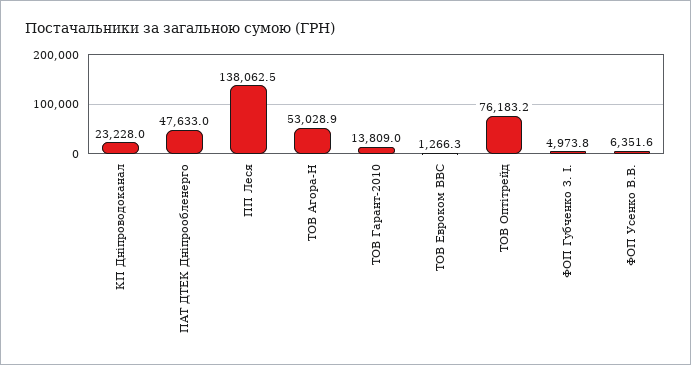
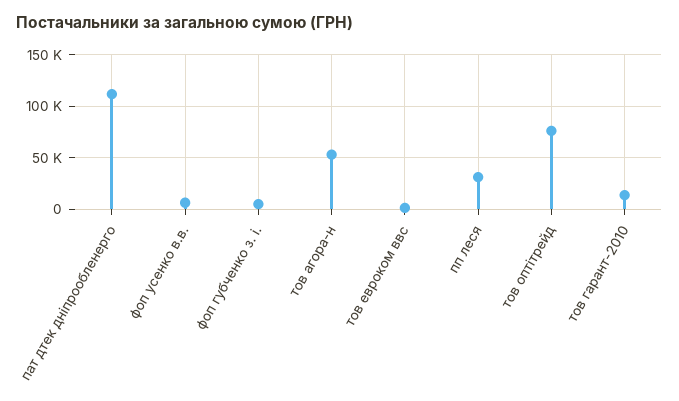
  {
-   "КП Дніпроводоканал": 23228,
-   "ПАТ ДТЕК Дніпрообленерго": 47633,
+   "ПАТ ДТЕК Дніпрообленерго": 110000,
-   "ПП Леся": 138062.5,
+   "ПП Леся": 30000,
    "ТОВ Агора-Н": 53028.9,
    "ТОВ Гарант-2010": 13809,
    "ТОВ Евроком ВВС": 1266.3,
    "ТОВ Оптітрейд": 76183.2,
    "ФОП Губченко З. І.": 4973.8,
    "ФОП Усенко В.В.": 6351.6
  }

